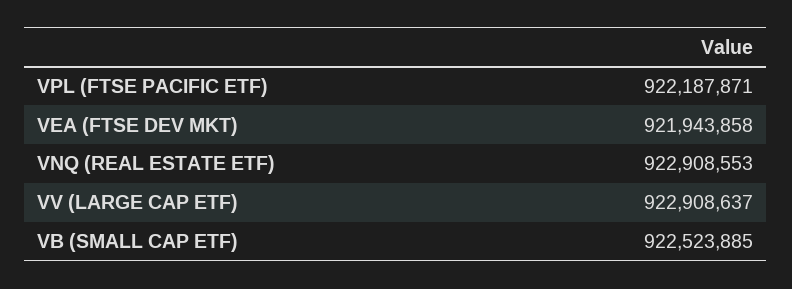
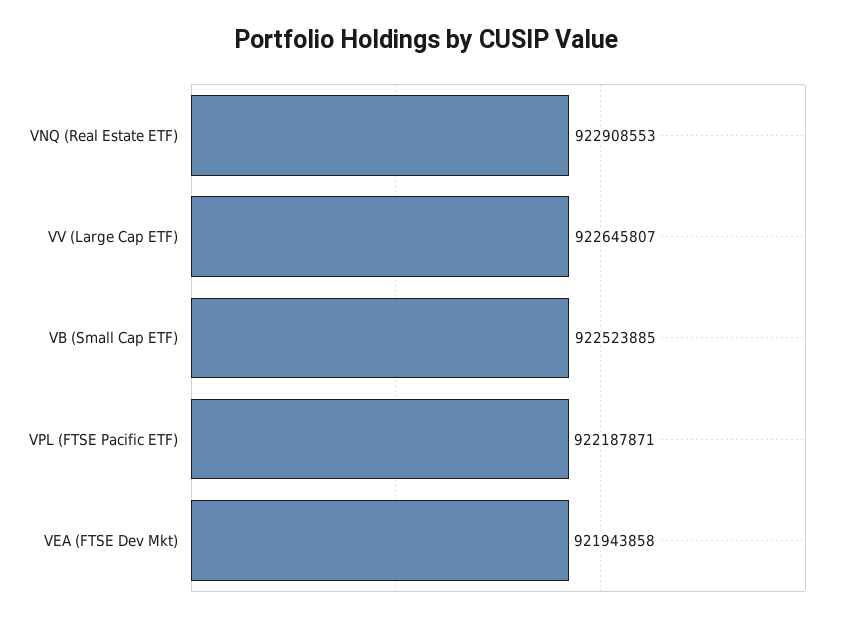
  {
    "VPL (FTSE PACIFIC ETF)": 922187871,
    "VEA (FTSE DEV MKT)": 921943858,
    "VNQ (REAL ESTATE ETF)": 922908553,
-   "VV (LARGE CAP ETF)": 922908637,
+   "VV (LARGE CAP ETF)": 922645807,
    "VB (SMALL CAP ETF)": 922523885
  }

